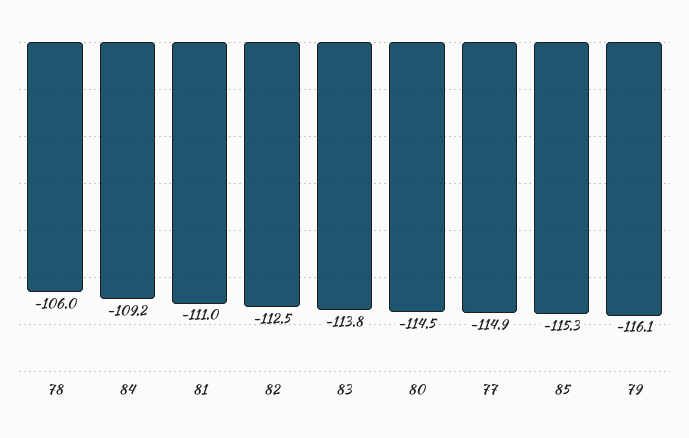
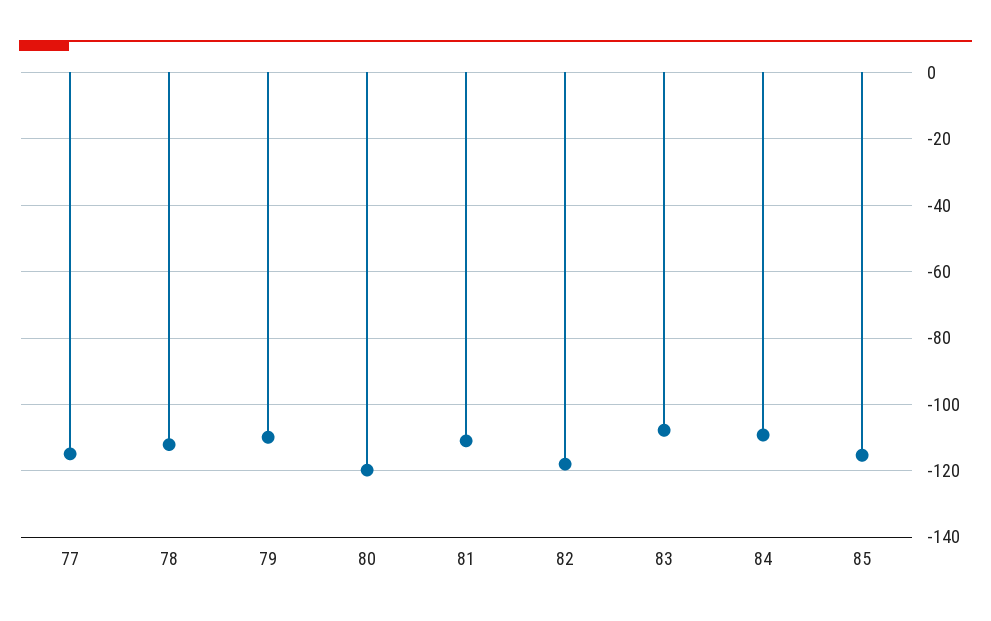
  {
-   "78": -106,
+   "78": -112,
    "84": -109.2,
    "81": -111,
-   "82": -112.5,
+   "82": -118,
-   "83": -113.8,
+   "83": -108,
-   "80": -114.5,
+   "80": -120,
    "77": -114.9,
    "85": -115.3,
-   "79": -116.1
+   "79": -110
  }

